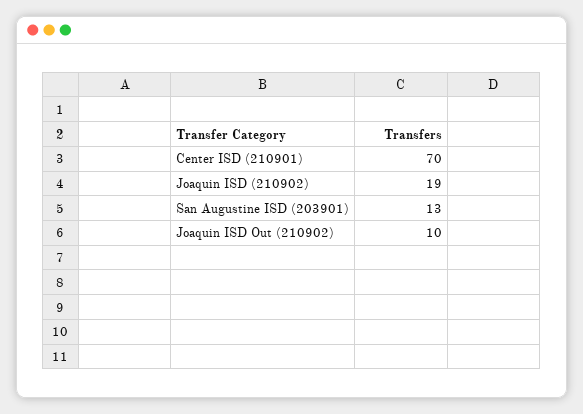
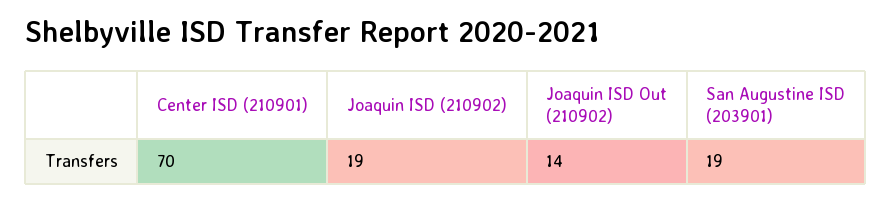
  {
    "Center ISD (210901)": 70,
    "Joaquin ISD (210902)": 19,
-   "San Augustine ISD (203901)": 13,
+   "San Augustine ISD (203901)": 19,
-   "Joaquin ISD Out (210902)": 10
+   "Joaquin ISD Out (210902)": 14
  }

